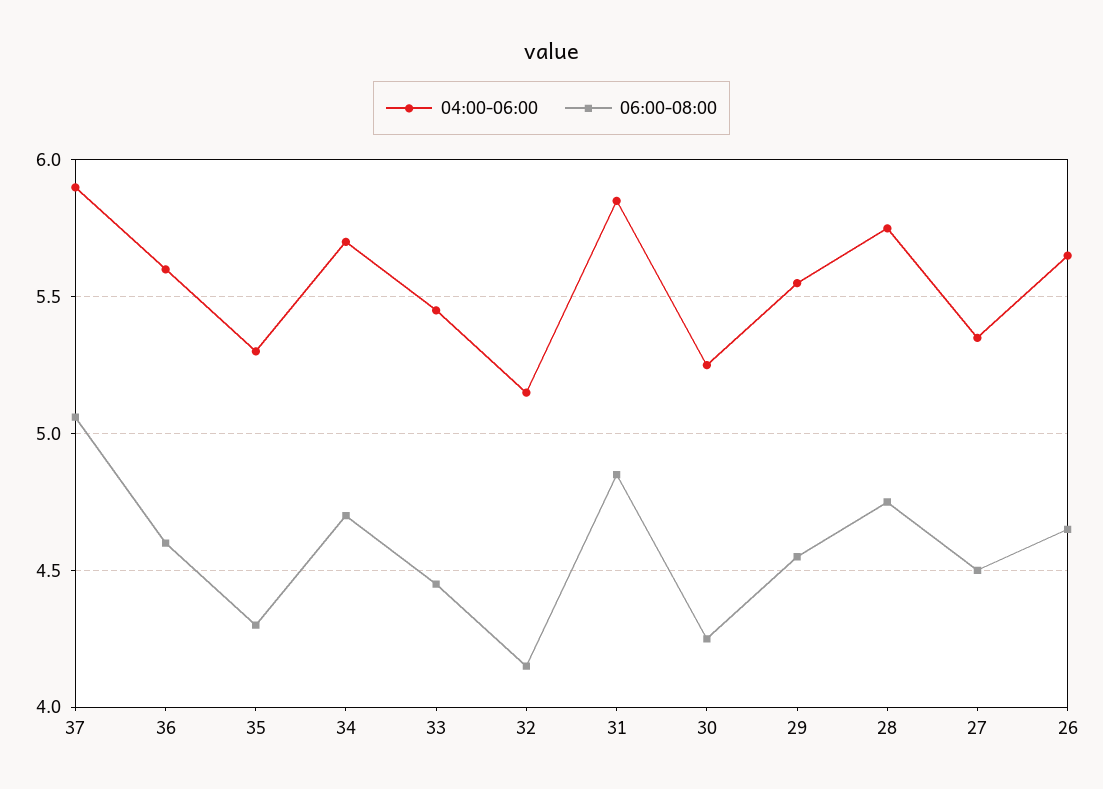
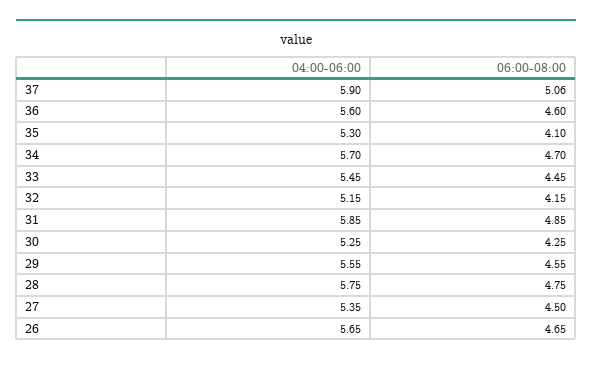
  {
    "04:00-06:00": {
      "37": 5.9,
      "36": 5.6,
      "35": 5.3,
      "34": 5.7,
      "33": 5.45,
      "32": 5.15,
      "31": 5.85,
      "30": 5.25,
      "29": 5.55,
      "28": 5.75,
      "27": 5.35,
      "26": 5.65
    },
    "06:00-08:00": {
      "37": 5.06,
      "36": 4.6,
-     "35": 4.3,
+     "35": 4.1,
      "34": 4.7,
      "33": 4.45,
      "32": 4.15,
      "31": 4.85,
      "30": 4.25,
      "29": 4.55,
      "28": 4.75,
      "27": 4.5,
      "26": 4.65
    }
  }

